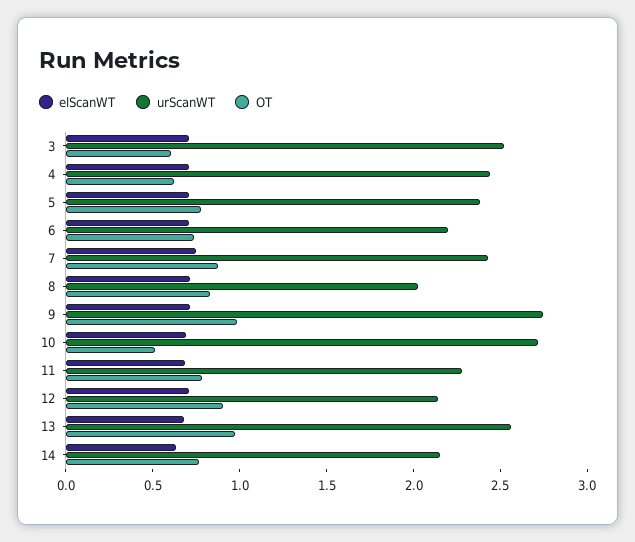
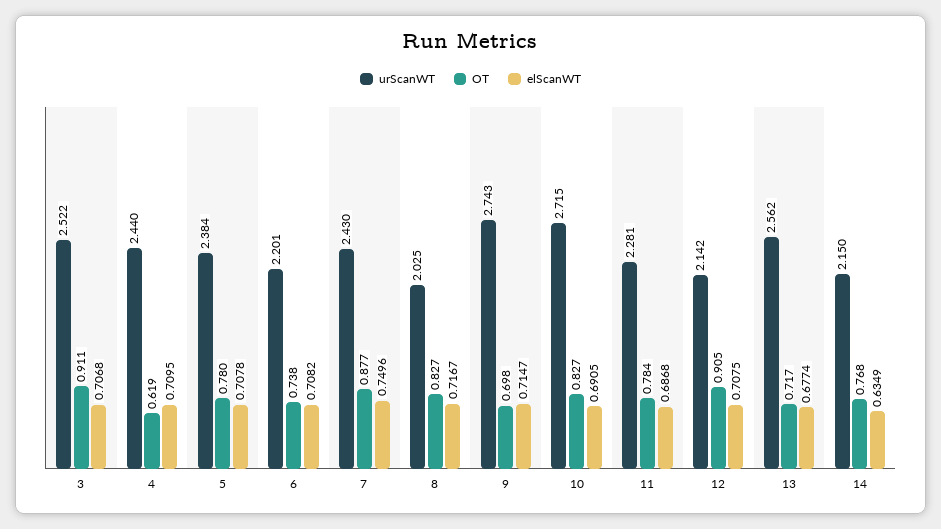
  {
    "elScanWT": {
      "3": 0.7068,
      "4": 0.7095,
      "5": 0.7078,
      "6": 0.7082,
      "7": 0.7496,
      "8": 0.7167,
      "9": 0.7147,
      "10": 0.6905,
      "11": 0.6868,
      "12": 0.7075,
      "13": 0.6774,
      "14": 0.6349
    },
    "urScanWT": {
      "3": 2.522,
      "4": 2.44,
      "5": 2.384,
      "6": 2.201,
      "7": 2.43,
      "8": 2.025,
      "9": 2.743,
      "10": 2.715,
      "11": 2.281,
      "12": 2.142,
      "13": 2.562,
      "14": 2.15
    },
    "OT": {
-     "3": 0.6,
+     "3": 0.911,
      "4": 0.619,
      "5": 0.78,
      "6": 0.738,
      "7": 0.877,
      "8": 0.827,
-     "9": 1,
+     "9": 0.698,
-     "10": 0.5,
+     "10": 0.827,
      "11": 0.784,
      "12": 0.905,
-     "13": 1,
+     "13": 0.717,
      "14": 0.768
    }
  }

